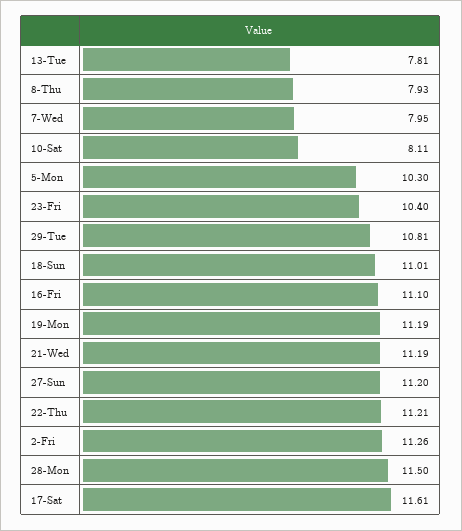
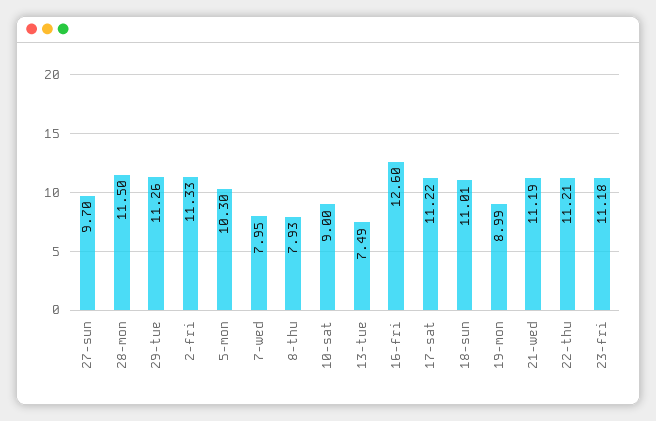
  {
-   "13-Tue": 7.81,
+   "13-Tue": 7.49,
    "8-Thu": 7.93,
    "7-Wed": 7.95,
-   "10-Sat": 8.11,
+   "10-Sat": 9,
    "5-Mon": 10.3,
-   "23-Fri": 10.4,
+   "23-Fri": 11.18,
-   "29-Tue": 10.81,
+   "29-Tue": 11.26,
    "18-Sun": 11.01,
-   "16-Fri": 11.1,
+   "16-Fri": 12.6,
-   "19-Mon": 11.19,
+   "19-Mon": 8.99,
    "21-Wed": 11.19,
-   "27-Sun": 11.2,
+   "27-Sun": 9.7,
    "22-Thu": 11.21,
-   "2-Fri": 11.26,
+   "2-Fri": 11.33,
    "28-Mon": 11.5,
-   "17-Sat": 11.61
+   "17-Sat": 11.22
  }

